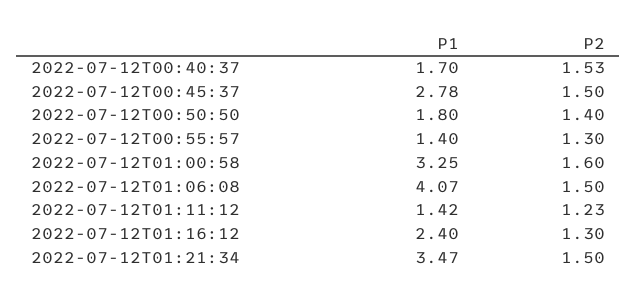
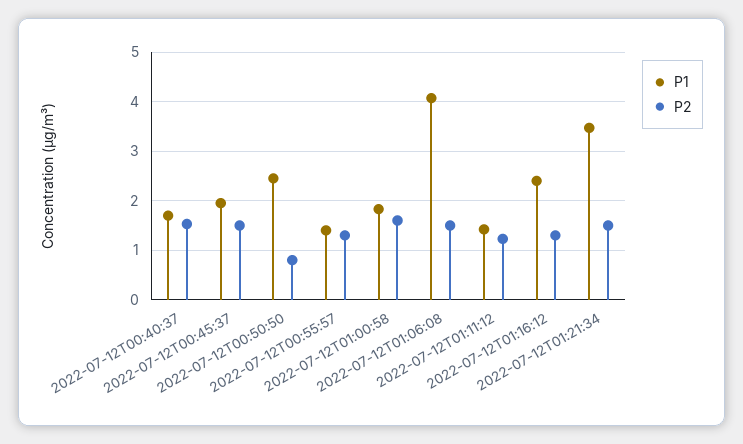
  {
    "P1": {
      "2022-07-12T00:40:37": 1.7,
-     "2022-07-12T00:45:37": 2.78,
+     "2022-07-12T00:45:37": 2,
-     "2022-07-12T00:50:50": 1.8,
+     "2022-07-12T00:50:50": 2.4,
      "2022-07-12T00:55:57": 1.4,
-     "2022-07-12T01:00:58": 3.25,
+     "2022-07-12T01:00:58": 1.8,
      "2022-07-12T01:06:08": 4.07,
      "2022-07-12T01:11:12": 1.42,
      "2022-07-12T01:16:12": 2.4,
      "2022-07-12T01:21:34": 3.47
    },
    "P2": {
      "2022-07-12T00:40:37": 1.53,
      "2022-07-12T00:45:37": 1.5,
-     "2022-07-12T00:50:50": 1.4,
+     "2022-07-12T00:50:50": 0.8,
      "2022-07-12T00:55:57": 1.3,
      "2022-07-12T01:00:58": 1.6,
      "2022-07-12T01:06:08": 1.5,
      "2022-07-12T01:11:12": 1.23,
      "2022-07-12T01:16:12": 1.3,
      "2022-07-12T01:21:34": 1.5
    }
  }

